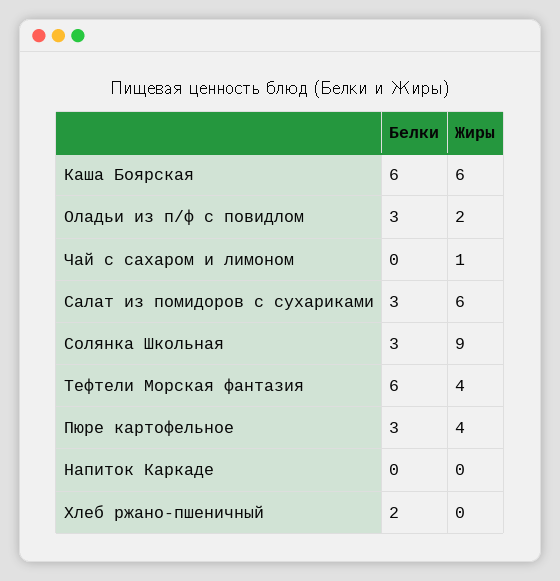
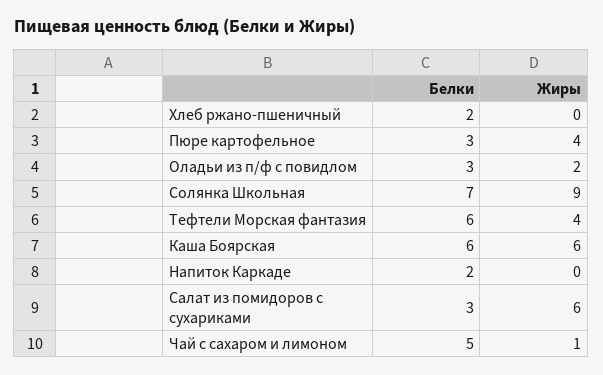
  {
    "Белки": {
      "Каша Боярская": 6,
      "Оладьи из п/ф с повидлом": 3,
-     "Чай с сахаром и лимоном": 0,
+     "Чай с сахаром и лимоном": 5,
      "Салат из помидоров с сухариками": 3,
-     "Солянка Школьная": 3,
+     "Солянка Школьная": 7,
      "Тефтели Морская фантазия": 6,
      "Пюре картофельное": 3,
-     "Напиток Каркаде": 0,
+     "Напиток Каркаде": 2,
      "Хлеб ржано-пшеничный": 2
    },
    "Жиры": {
      "Каша Боярская": 6,
      "Оладьи из п/ф с повидлом": 2,
      "Чай с сахаром и лимоном": 1,
      "Салат из помидоров с сухариками": 6,
      "Солянка Школьная": 9,
      "Тефтели Морская фантазия": 4,
      "Пюре картофельное": 4,
      "Напиток Каркаде": 0,
      "Хлеб ржано-пшеничный": 0
    }
  }

